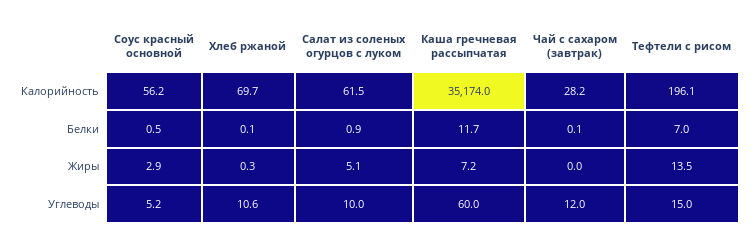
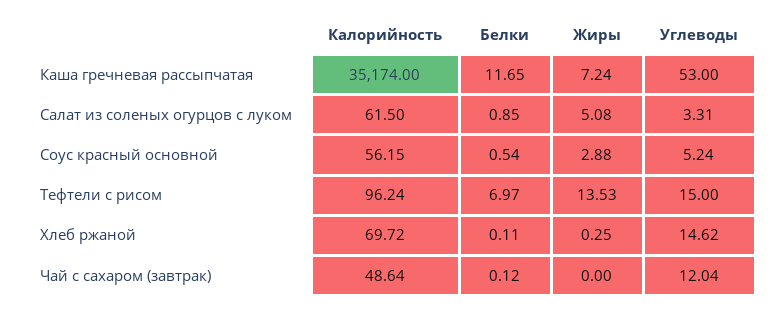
  {
    "Соус красный основной": {
      "Калорийность": 56.15,
      "Белки": 0.54,
      "Жиры": 2.88,
      "Углеводы": 5.24
    },
    "Хлеб ржаной": {
      "Калорийность": 69.72,
      "Белки": 0.11,
      "Жиры": 0.25,
-     "Углеводы": 10.6
+     "Углеводы": 14.62
    },
    "Салат из соленых огурцов с луком": {
      "Калорийность": 61.5,
      "Белки": 0.85,
      "Жиры": 5.08,
-     "Углеводы": 10
+     "Углеводы": 3.31
    },
    "Каша гречневая рассыпчатая": {
      "Калорийность": 35174,
      "Белки": 11.65,
      "Жиры": 7.24,
-     "Углеводы": 60
+     "Углеводы": 53
    },
    "Чай с сахаром (завтрак)": {
-     "Калорийность": 28.2,
+     "Калорийность": 48.64,
      "Белки": 0.12,
      "Жиры": 0,
      "Углеводы": 12.04
    },
    "Тефтели с рисом": {
-     "Калорийность": 196.1,
+     "Калорийность": 96.24,
      "Белки": 6.97,
      "Жиры": 13.53,
      "Углеводы": 15
    }
  }

